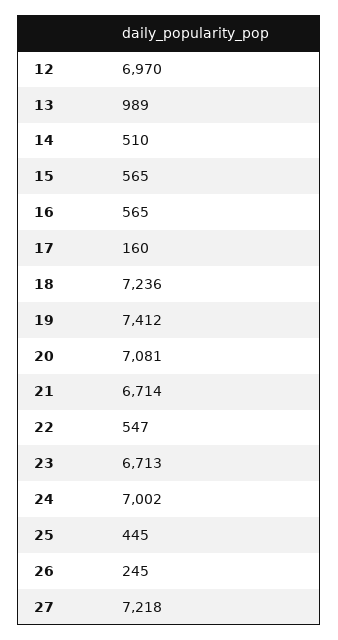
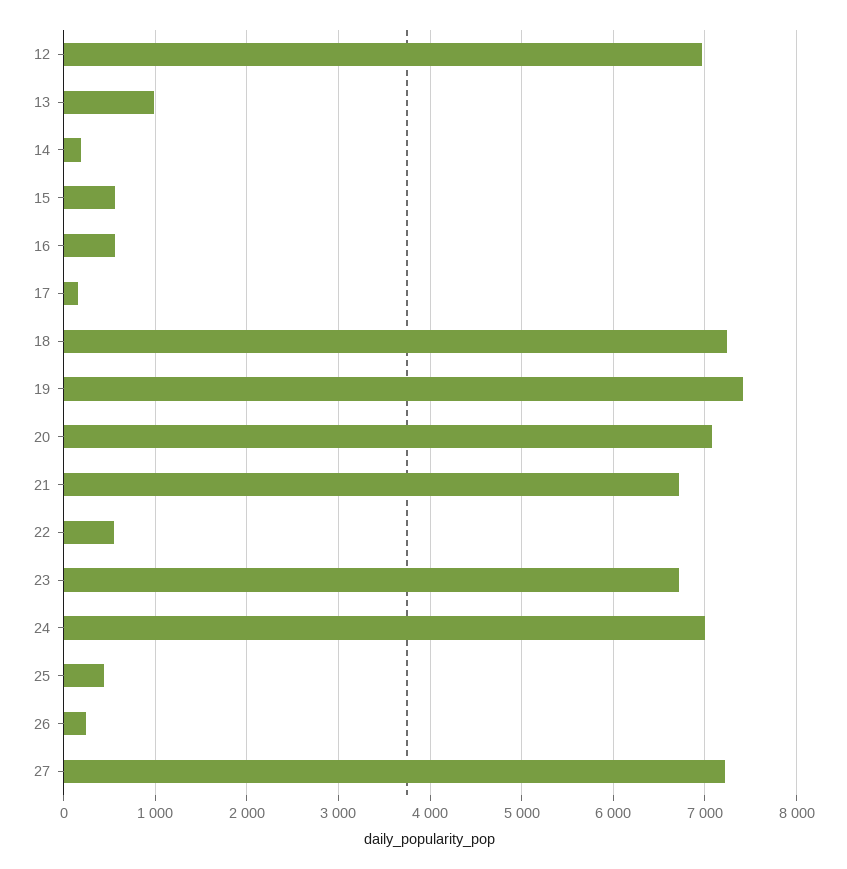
  {
    "12": 6970,
    "13": 989,
-   "14": 510,
+   "14": 200,
    "15": 565,
    "16": 565,
    "17": 160,
    "18": 7236,
    "19": 7412,
    "20": 7081,
    "21": 6714,
    "22": 547,
    "23": 6713,
    "24": 7002,
    "25": 445,
    "26": 245,
    "27": 7218
  }

